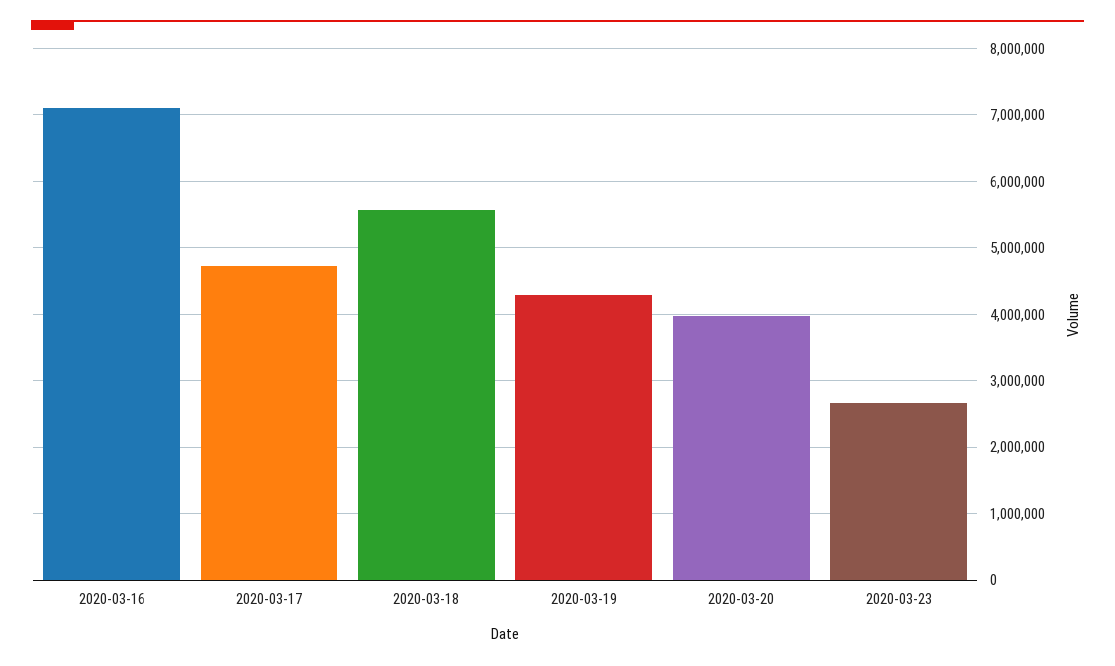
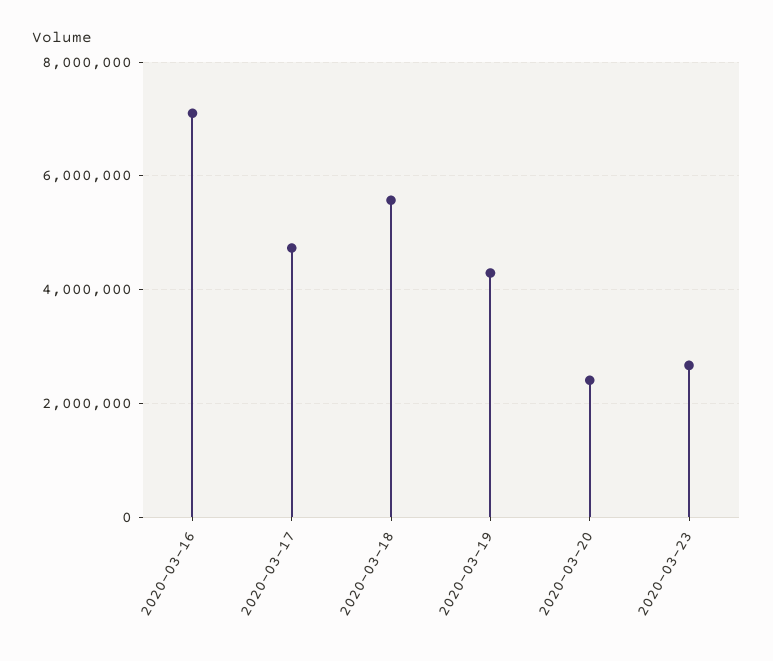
  {
    "2020-03-16": 7100000,
    "2020-03-17": 4700000,
    "2020-03-18": 5600000,
    "2020-03-19": 4300000,
-   "2020-03-20": 4000000,
+   "2020-03-20": 2400000,
    "2020-03-23": 2700000
  }

